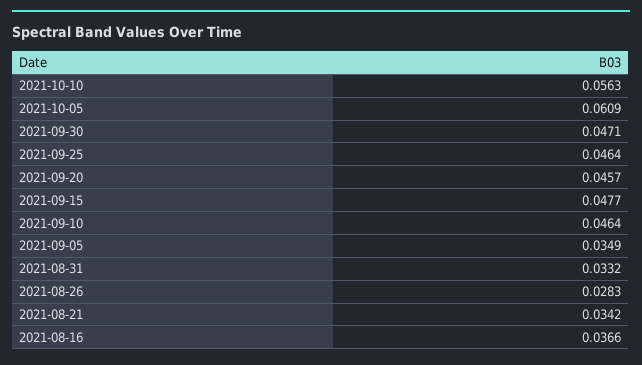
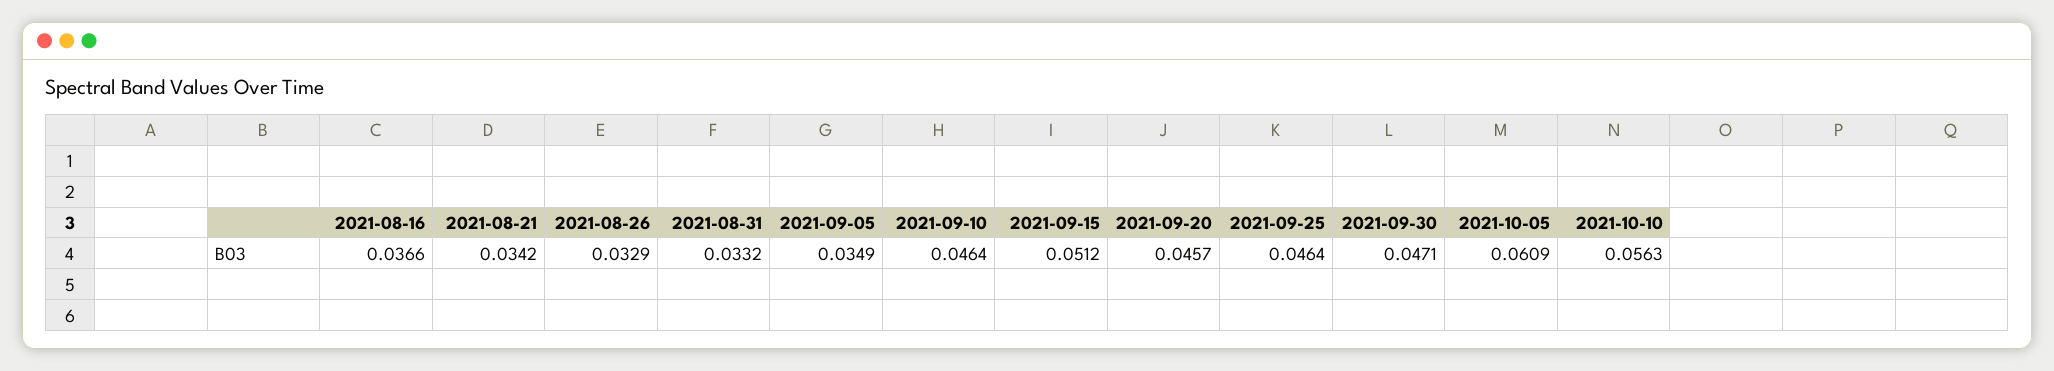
  {
    "2021-10-10": 0.0563,
    "2021-10-05": 0.0609,
    "2021-09-30": 0.0471,
    "2021-09-25": 0.0464,
    "2021-09-20": 0.0457,
-   "2021-09-15": 0.0477,
+   "2021-09-15": 0.0512,
    "2021-09-10": 0.0464,
    "2021-09-05": 0.0349,
    "2021-08-31": 0.0332,
-   "2021-08-26": 0.0283,
+   "2021-08-26": 0.0329,
    "2021-08-21": 0.0342,
    "2021-08-16": 0.0366
  }

